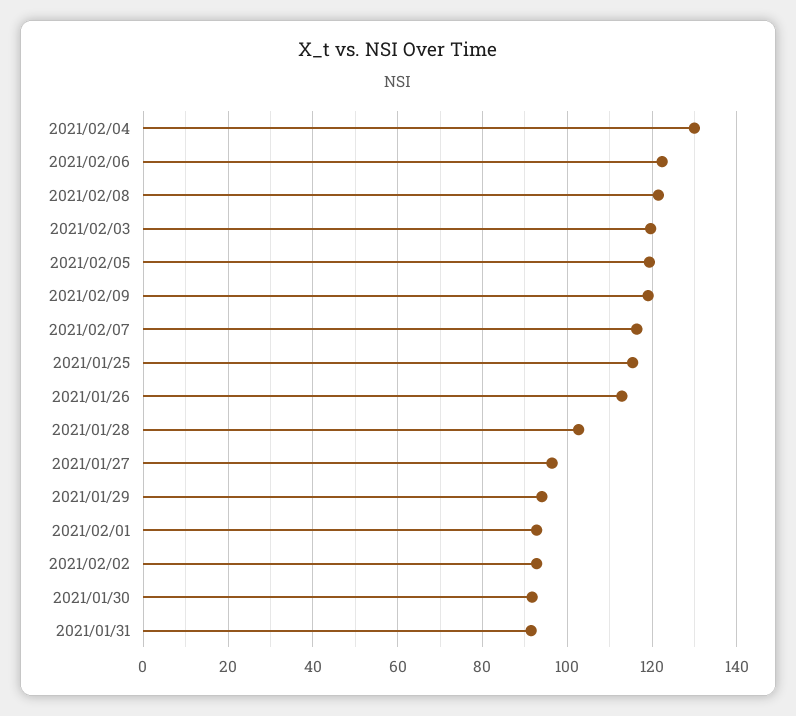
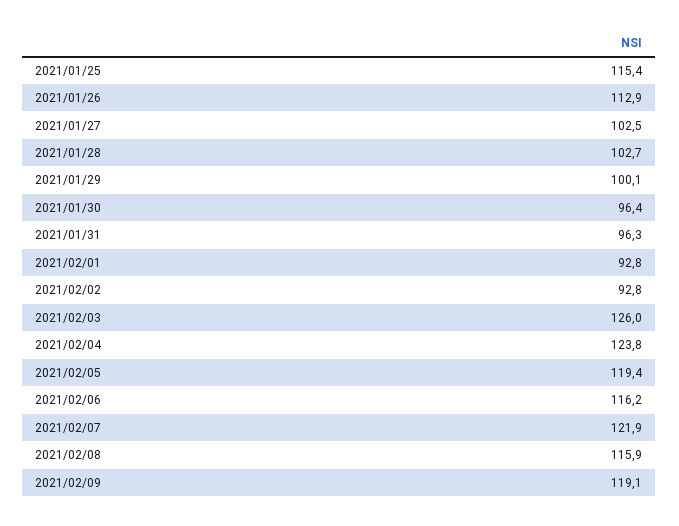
  {
-   "2021/02/04": 130,
+   "2021/02/04": 123.8,
-   "2021/02/06": 122,
+   "2021/02/06": 116.2,
-   "2021/02/08": 122,
+   "2021/02/08": 115.9,
-   "2021/02/03": 120,
+   "2021/02/03": 126,
    "2021/02/05": 119.4,
    "2021/02/09": 119.1,
-   "2021/02/07": 116,
+   "2021/02/07": 121.9,
    "2021/01/25": 115.4,
    "2021/01/26": 112.9,
    "2021/01/28": 102.7,
-   "2021/01/27": 96,
+   "2021/01/27": 102.5,
-   "2021/01/29": 94,
+   "2021/01/29": 100.1,
    "2021/02/01": 92.8,
    "2021/02/02": 92.8,
-   "2021/01/30": 92,
+   "2021/01/30": 96.4,
-   "2021/01/31": 92
+   "2021/01/31": 96.3
  }

